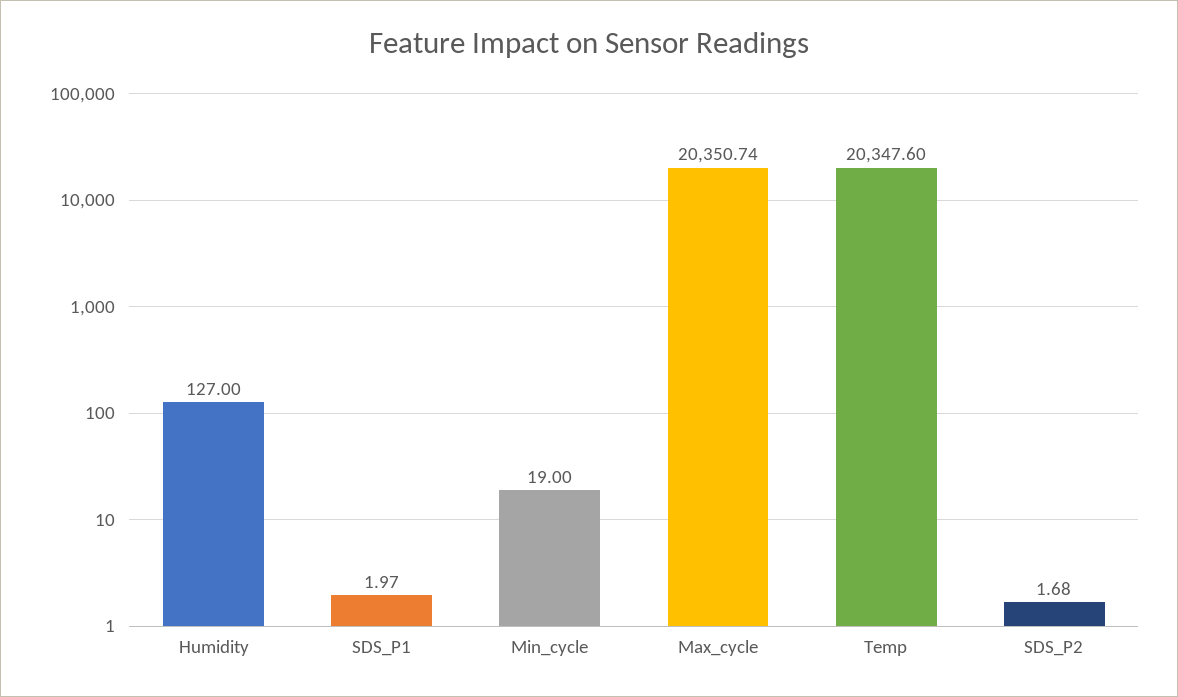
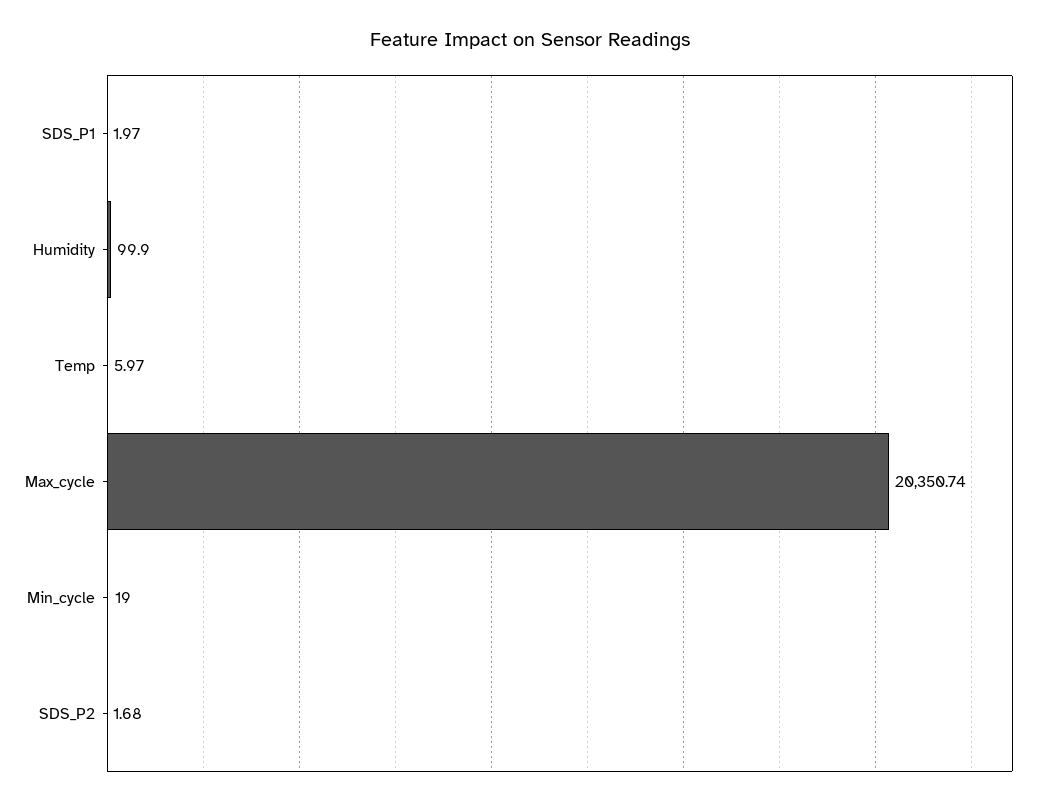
  {
-   "Humidity": 127,
+   "Humidity": 99.9,
    "SDS_P1": 1.97,
    "Min_cycle": 19,
    "Max_cycle": 20350.74,
-   "Temp": 20347.6,
+   "Temp": 5.97,
    "SDS_P2": 1.68
  }

